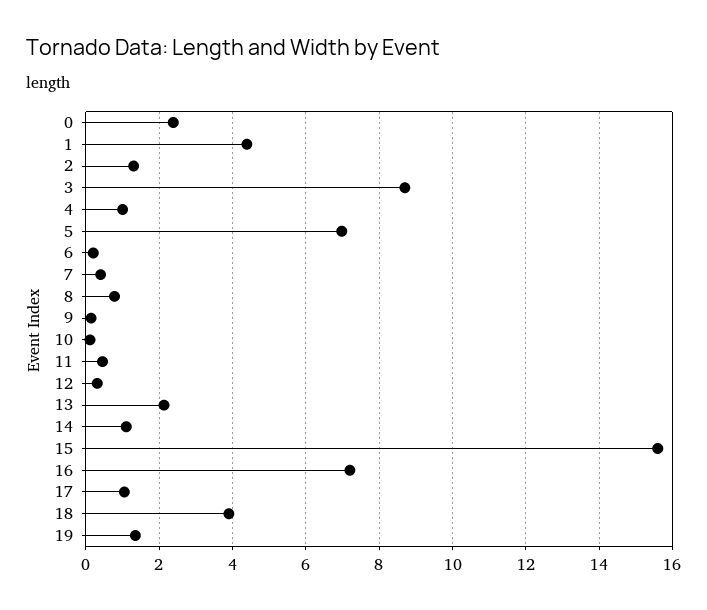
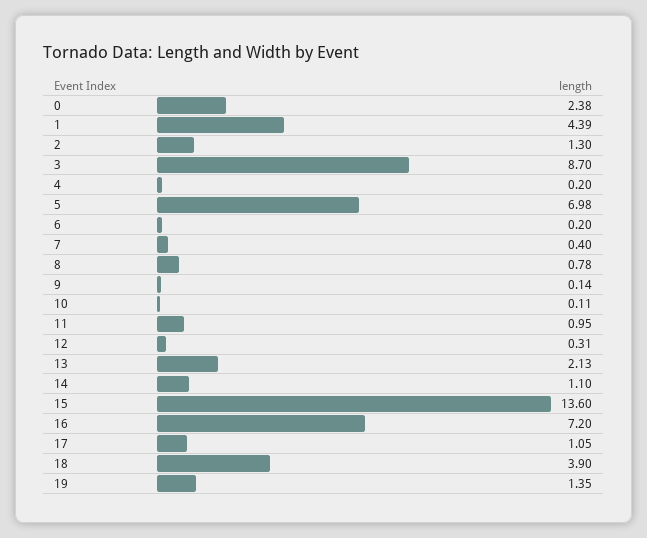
  {
    "0": 2.38,
    "1": 4.39,
    "2": 1.3,
    "3": 8.7,
-   "4": 1,
+   "4": 0.2,
    "5": 6.98,
    "6": 0.2,
    "7": 0.4,
    "8": 0.78,
    "9": 0.14,
    "10": 0.11,
-   "11": 0.4,
+   "11": 0.95,
    "12": 0.31,
    "13": 2.13,
    "14": 1.1,
-   "15": 15.6,
+   "15": 13.6,
    "16": 7.2,
    "17": 1.05,
    "18": 3.9,
    "19": 1.35
  }

